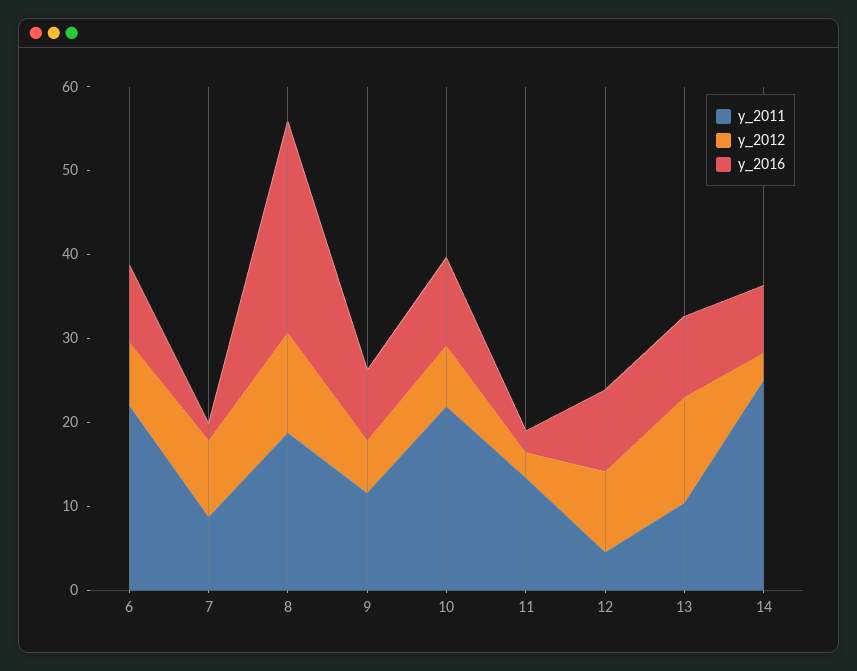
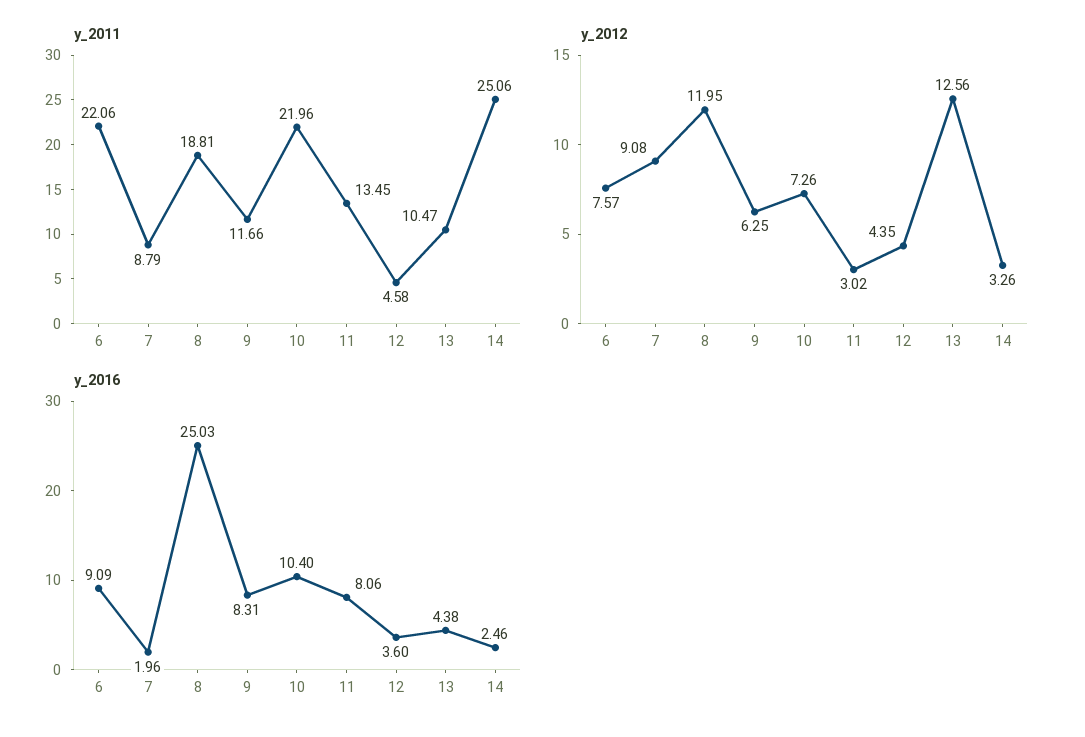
  {
    "y_2011": {
      "6": 22.06,
      "7": 8.79,
      "8": 18.81,
      "9": 11.66,
      "10": 21.96,
      "11": 13.45,
      "12": 4.58,
      "13": 10.47,
      "14": 25.06
    },
    "y_2012": {
      "6": 7.57,
      "7": 9.08,
      "8": 11.95,
      "9": 6.25,
      "10": 7.26,
      "11": 3.02,
-     "12": 10,
+     "12": 4.35,
      "13": 12.56,
      "14": 3.26
    },
    "y_2016": {
      "6": 9.09,
      "7": 1.96,
      "8": 25.03,
      "9": 8.31,
      "10": 10.4,
-     "11": 2,
+     "11": 8.06,
-     "12": 10,
+     "12": 3.6,
-     "13": 10,
+     "13": 4.38,
-     "14": 8
+     "14": 2.46
    }
  }

